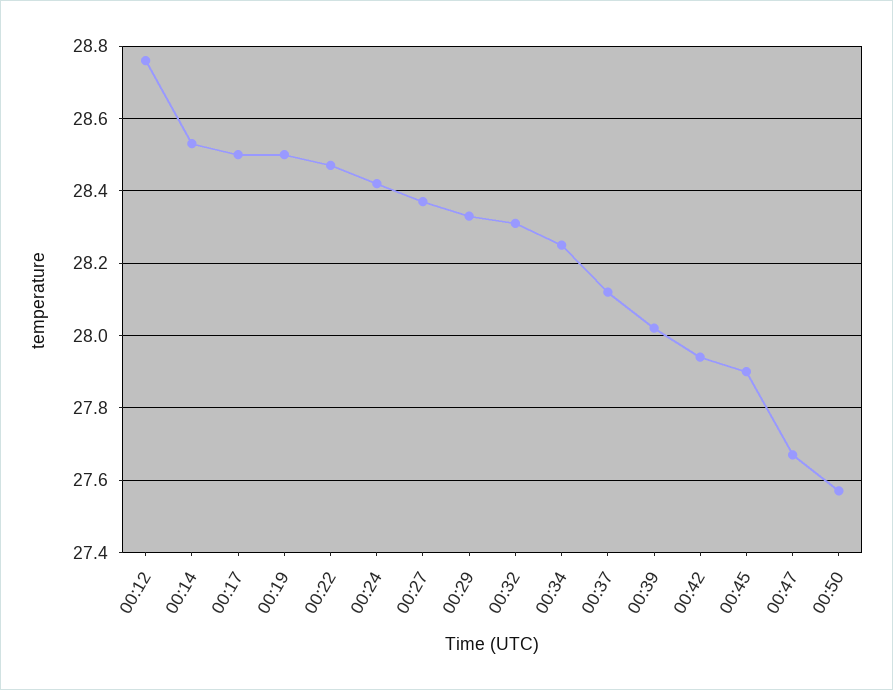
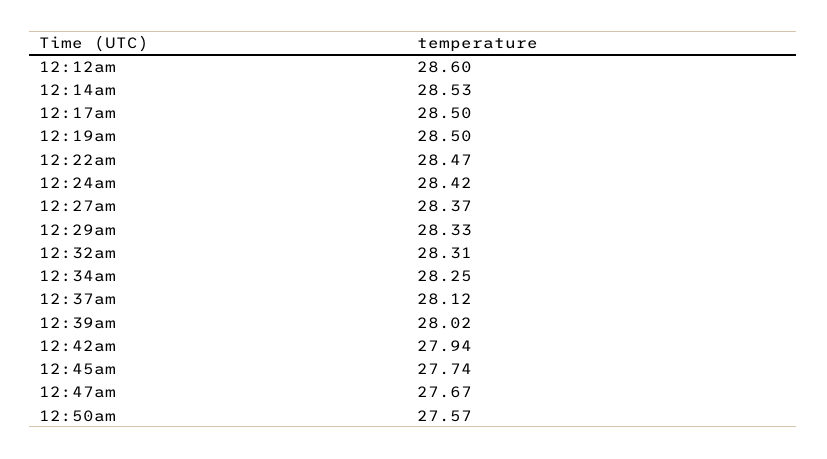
  {
-   "00:12": 28.75,
+   "00:12": 28.6,
    "00:14": 28.53,
    "00:17": 28.5,
    "00:19": 28.5,
    "00:22": 28.47,
    "00:24": 28.42,
    "00:27": 28.37,
    "00:29": 28.33,
    "00:32": 28.31,
    "00:34": 28.25,
    "00:37": 28.12,
    "00:39": 28.02,
    "00:42": 27.94,
-   "00:45": 27.9,
+   "00:45": 27.74,
    "00:47": 27.67,
    "00:50": 27.57
  }

